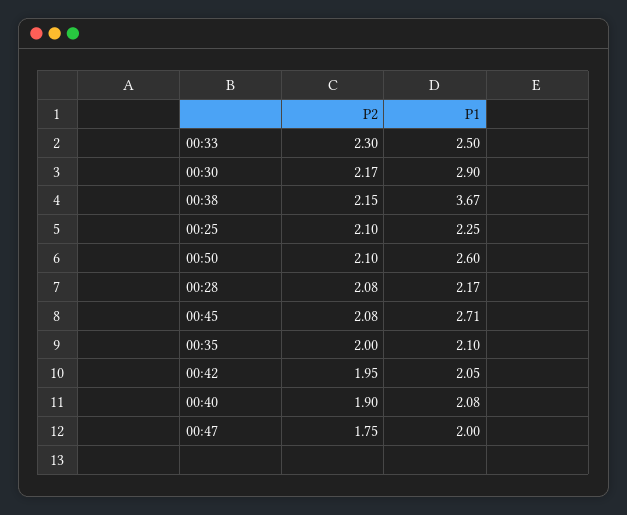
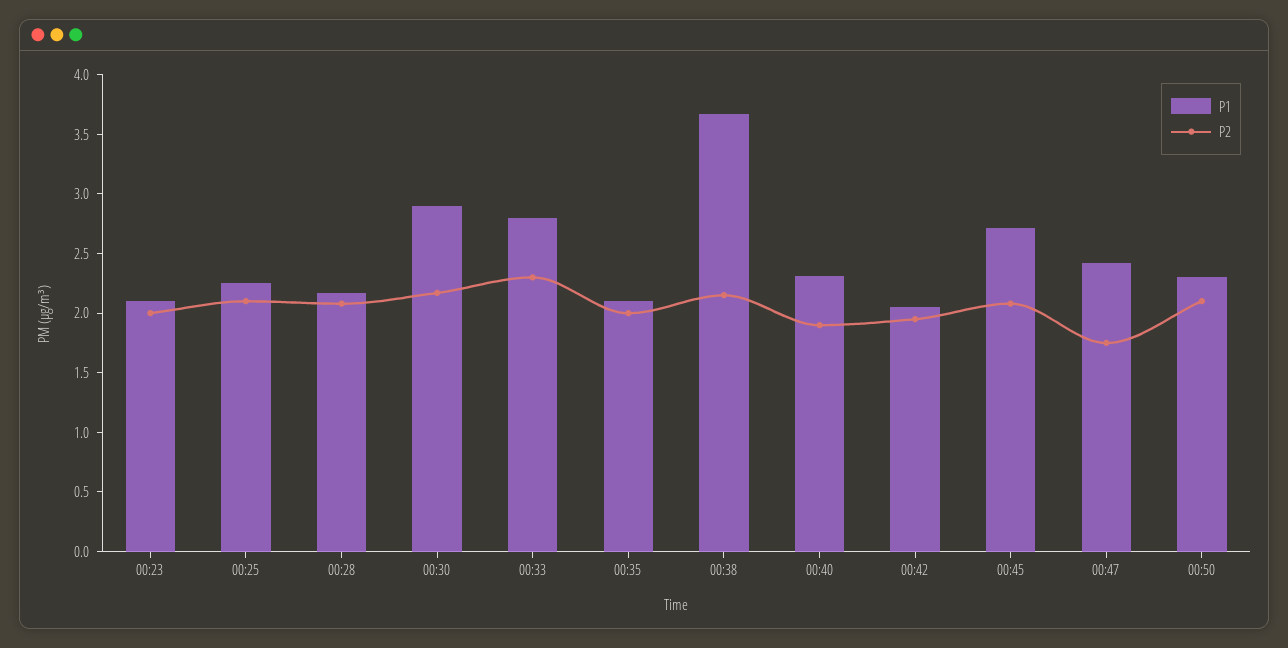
  {
    "P2": {
      "00:33": 2.3,
      "00:30": 2.17,
      "00:38": 2.15,
      "00:25": 2.1,
      "00:50": 2.1,
      "00:28": 2.08,
      "00:45": 2.08,
      "00:35": 2,
      "00:42": 1.95,
      "00:40": 1.9,
-     "00:47": 1.75
+     "00:47": 1.75,
+     "00:23": 2
    },
    "P1": {
-     "00:33": 2.5,
+     "00:33": 2.8,
      "00:30": 2.9,
      "00:38": 3.67,
      "00:25": 2.25,
-     "00:50": 2.6,
+     "00:50": 2.3,
      "00:28": 2.17,
      "00:45": 2.71,
      "00:35": 2.1,
      "00:42": 2.05,
-     "00:40": 2.08,
+     "00:40": 2.3,
-     "00:47": 2
+     "00:47": 2.4,
+     "00:23": 2.1
    }
  }

